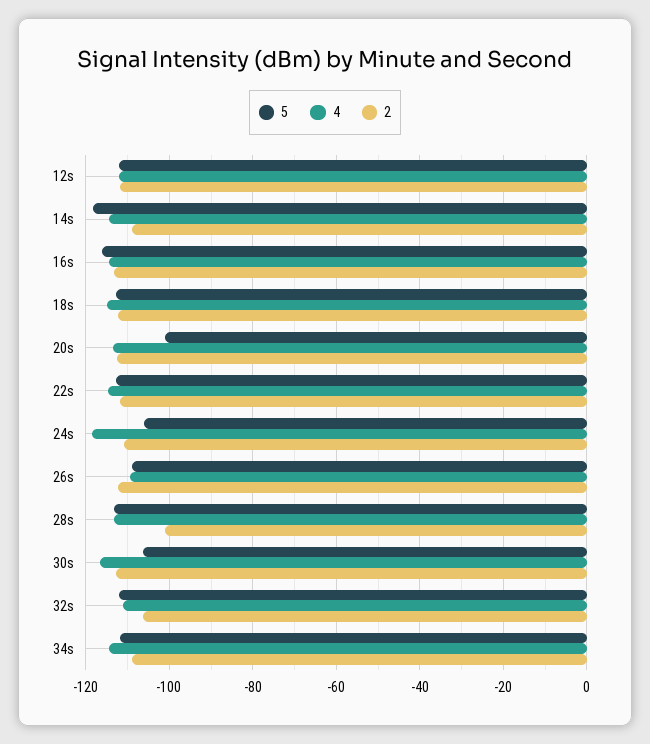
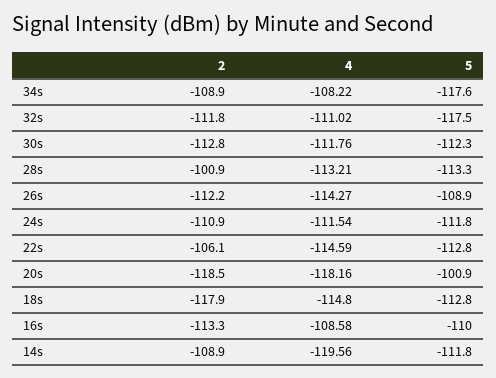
  {
    "5": {
-     "12s": -112,
-     "14s": -118,
+     "14s": -111.8,
-     "16s": -116,
+     "16s": -110,
      "18s": -112.8,
      "20s": -100.9,
      "22s": -112.8,
-     "24s": -106,
+     "24s": -111.8,
      "26s": -108.9,
      "28s": -113.3,
-     "30s": -106,
+     "30s": -112.3,
-     "32s": -112,
+     "32s": -117.5,
-     "34s": -112
+     "34s": -117.6
    },
    "4": {
-     "12s": -112,
-     "14s": -114,
+     "14s": -119.56,
-     "16s": -114,
+     "16s": -108.58,
      "18s": -114.8,
-     "20s": -114,
+     "20s": -118.16,
      "22s": -114.59,
-     "24s": -118,
+     "24s": -111.54,
-     "26s": -110,
+     "26s": -114.27,
      "28s": -113.21,
-     "30s": -116,
+     "30s": -111.76,
      "32s": -111.02,
-     "34s": -114
+     "34s": -108.22
    },
    "2": {
-     "12s": -112,
      "14s": -108.9,
      "16s": -113.3,
-     "18s": -112,
+     "18s": -117.9,
-     "20s": -112,
+     "20s": -118.5,
-     "22s": -112,
+     "22s": -106.1,
      "24s": -110.9,
      "26s": -112.2,
      "28s": -100.9,
      "30s": -112.8,
-     "32s": -106,
+     "32s": -111.8,
      "34s": -108.9
    }
  }

